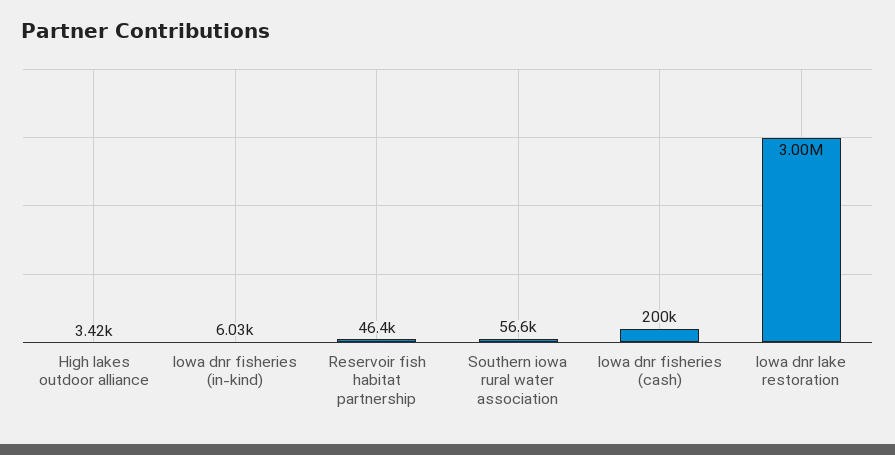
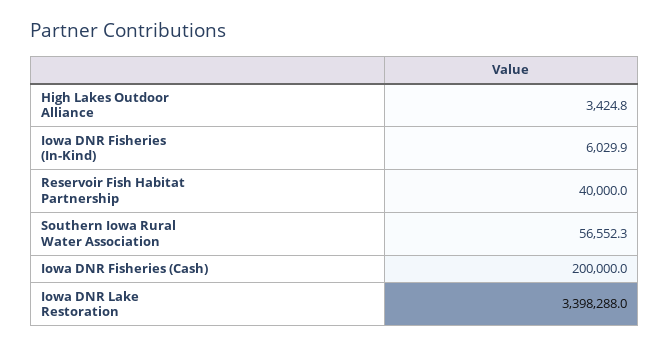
  {
    "High lakes outdoor alliance": 3424.8,
    "Iowa dnr fisheries (in-kind)": 6029.9,
-   "Reservoir fish habitat partnership": 46400,
+   "Reservoir fish habitat partnership": 40000,
    "Southern iowa rural water association": 56552.3,
    "Iowa dnr fisheries (cash)": 200000,
-   "Iowa dnr lake restoration": 3000000
+   "Iowa dnr lake restoration": 3398288
  }

